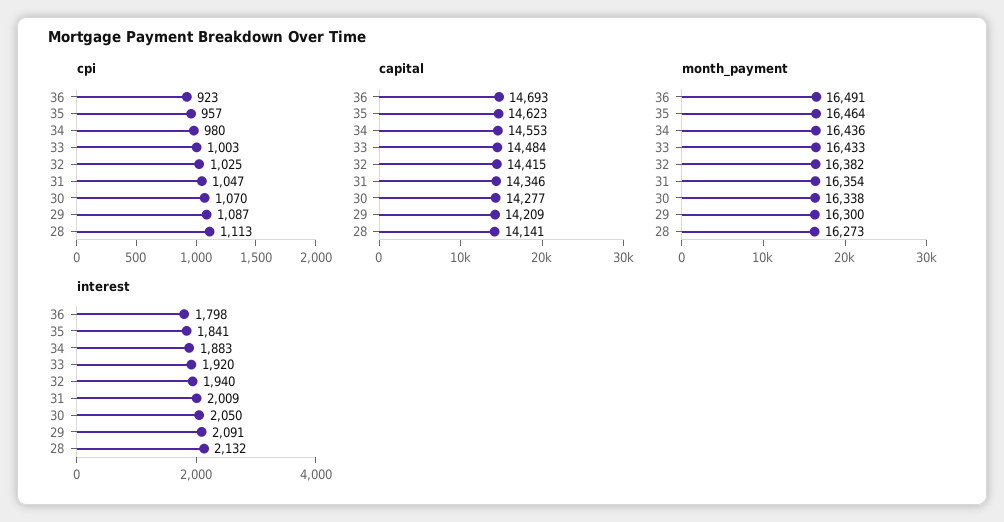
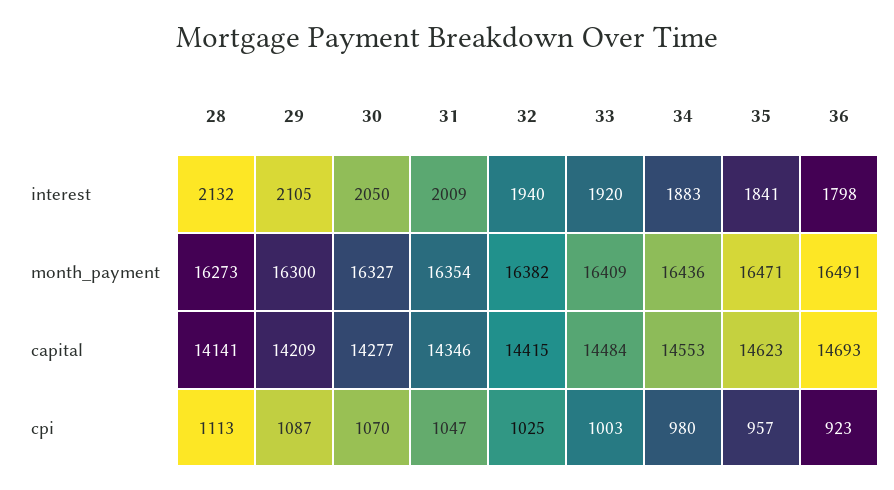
  {
    "cpi": {
      "36": 923,
      "35": 957,
      "34": 980,
      "33": 1003,
      "32": 1025,
      "31": 1047,
      "30": 1070,
      "29": 1087,
      "28": 1113
    },
    "capital": {
      "36": 14693,
      "35": 14623,
      "34": 14553,
      "33": 14484,
      "32": 14415,
      "31": 14346,
      "30": 14277,
      "29": 14209,
      "28": 14141
    },
    "month_payment": {
      "36": 16491,
-     "35": 16464,
+     "35": 16471,
      "34": 16436,
-     "33": 16433,
+     "33": 16409,
      "32": 16382,
      "31": 16354,
-     "30": 16338,
+     "30": 16327,
      "29": 16300,
      "28": 16273
    },
    "interest": {
      "36": 1798,
      "35": 1841,
      "34": 1883,
      "33": 1920,
      "32": 1940,
      "31": 2009,
      "30": 2050,
-     "29": 2091,
+     "29": 2105,
      "28": 2132
    }
  }

